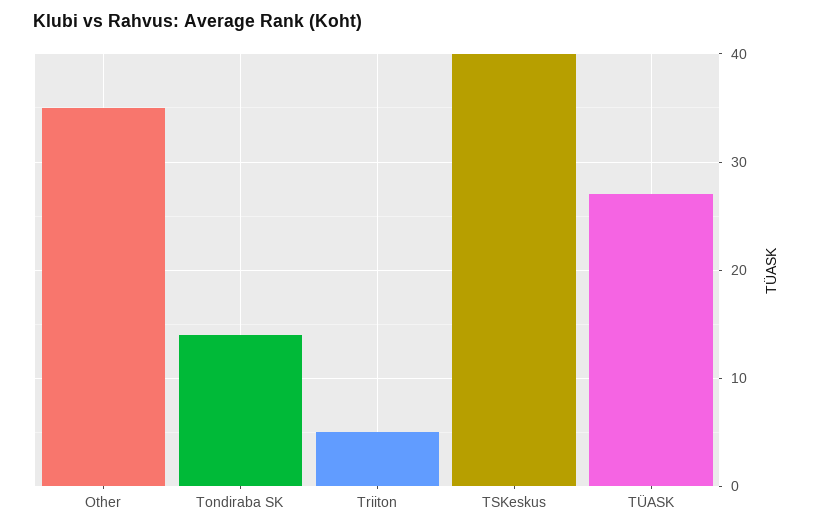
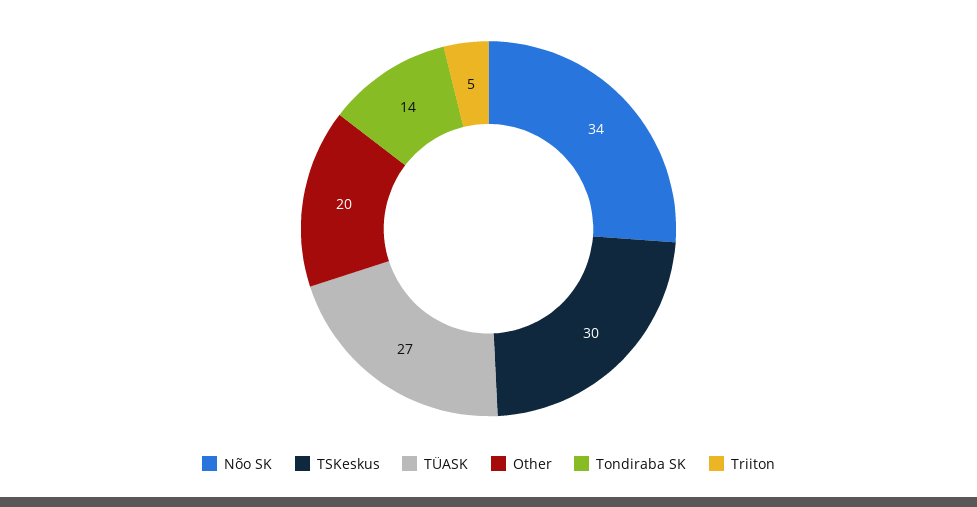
  {
-   "Other": 35,
+   "Other": 20,
    "Tondiraba SK": 14,
    "Triiton": 5,
-   "TSKeskus": 40,
+   "TSKeskus": 30,
-   "TÜASK": 27
+   "TÜASK": 27,
+   "Nõo SK": 34
  }

